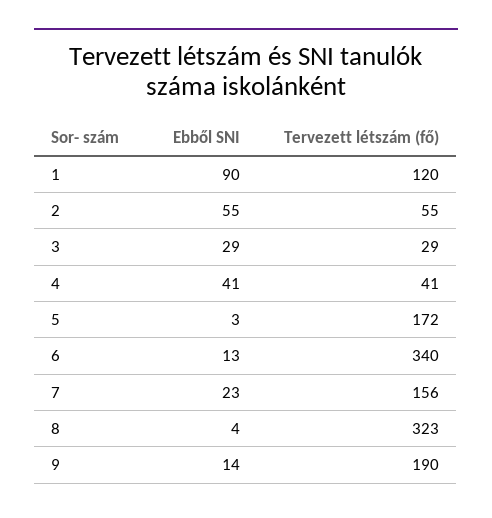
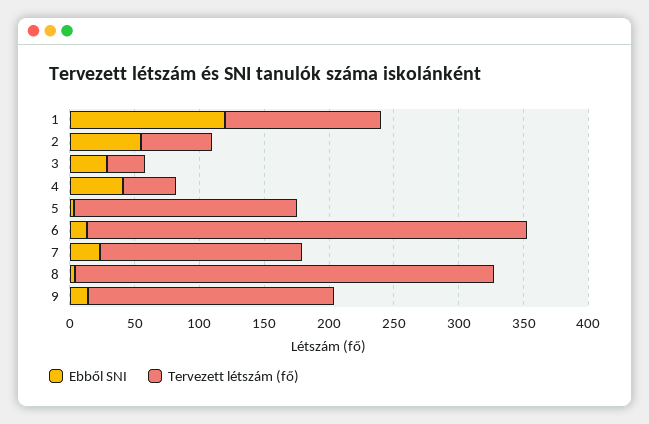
  {
    "Ebből SNI": {
-     "1": 90,
+     "1": 120,
      "2": 55,
      "3": 29,
      "4": 41,
      "5": 3,
      "6": 13,
      "7": 23,
      "8": 4,
      "9": 14
    },
    "Tervezett létszám (fő)": {
      "1": 120,
      "2": 55,
      "3": 29,
      "4": 41,
      "5": 172,
      "6": 340,
      "7": 156,
      "8": 323,
      "9": 190
    }
  }

